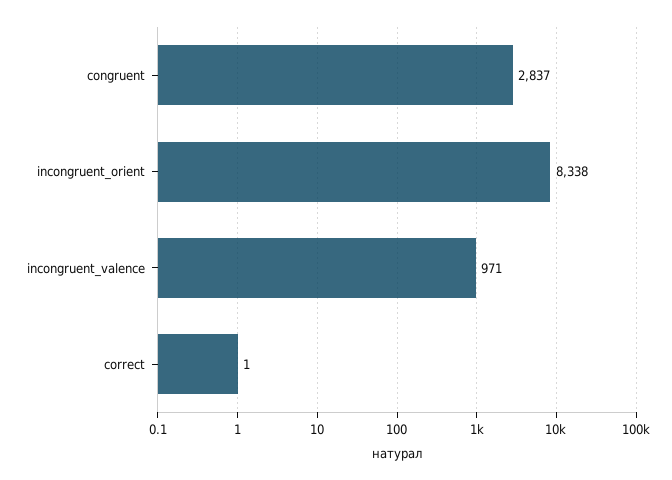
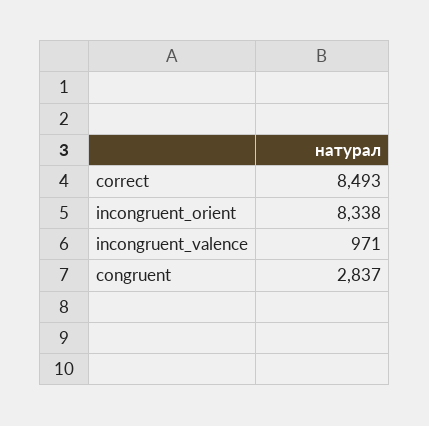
  {
    "congruent": 2837,
    "incongruent_orient": 8338,
    "incongruent_valence": 971,
-   "correct": 1
+   "correct": 8493
  }

